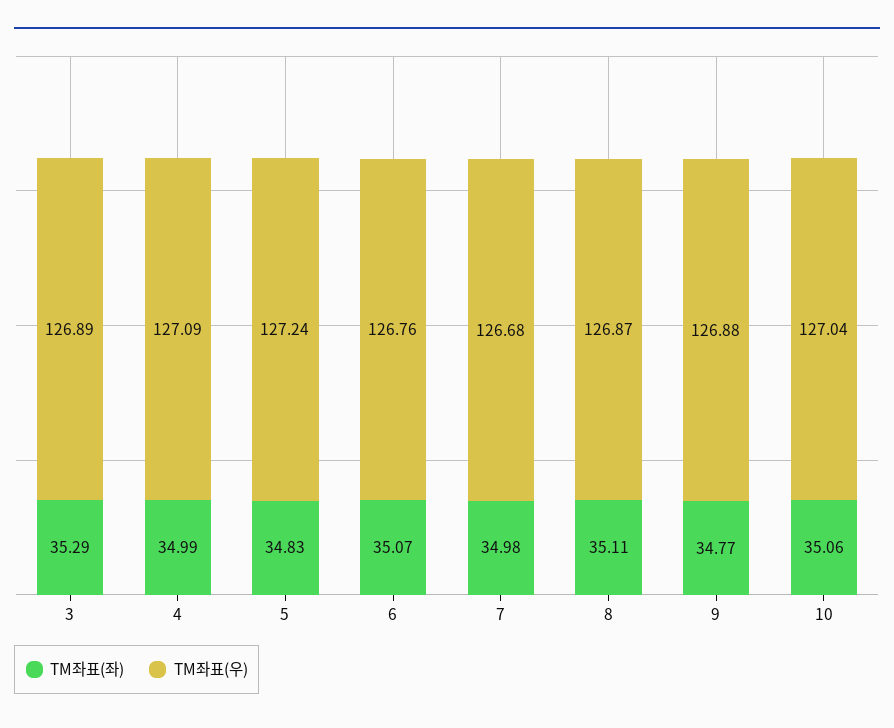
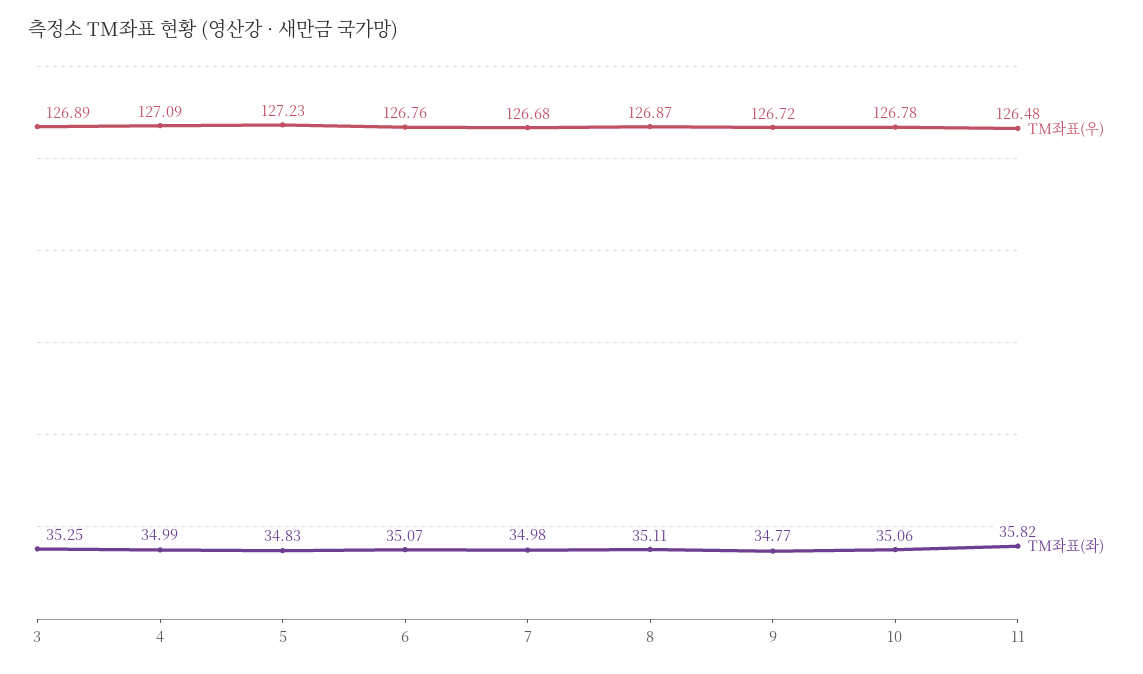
  {
    "TM좌표(좌)": {
-     "3": 35.29,
+     "3": 35.25,
      "4": 34.99,
      "5": 34.83,
      "6": 35.07,
      "7": 34.98,
      "8": 35.11,
      "9": 34.77,
-     "10": 35.06
+     "10": 35.06,
+     "11": 35.82
    },
    "TM좌표(우)": {
      "3": 126.89,
      "4": 127.09,
-     "5": 127.24,
+     "5": 127.23,
      "6": 126.76,
      "7": 126.68,
      "8": 126.87,
-     "9": 126.88,
+     "9": 126.72,
-     "10": 127.04
+     "10": 126.78,
+     "11": 126.48
    }
  }

